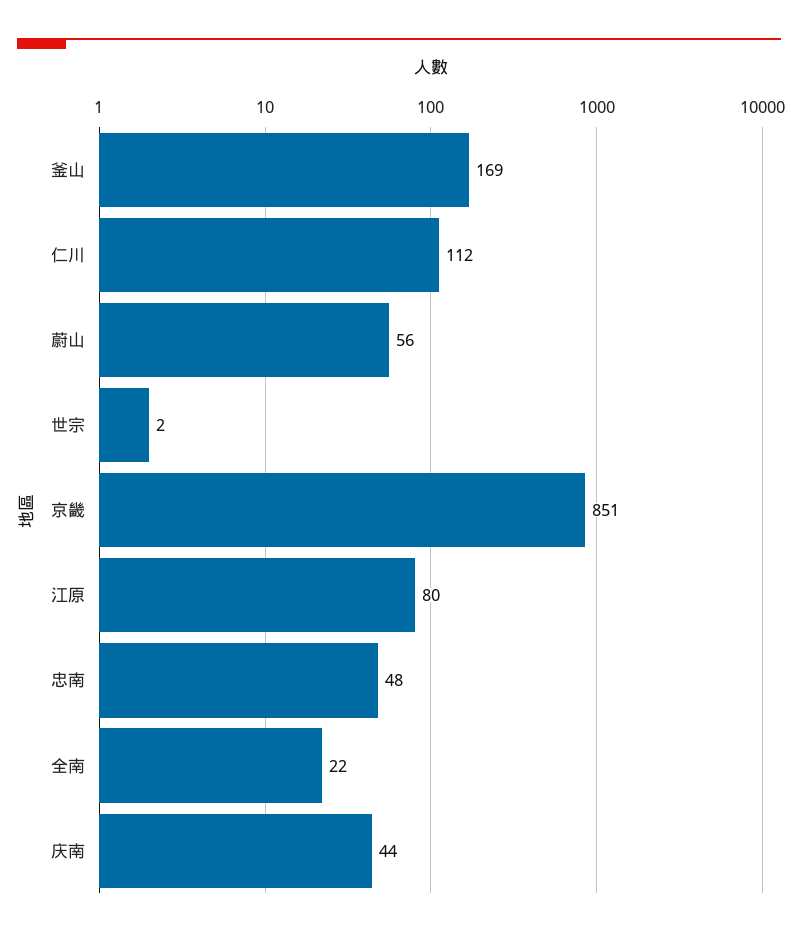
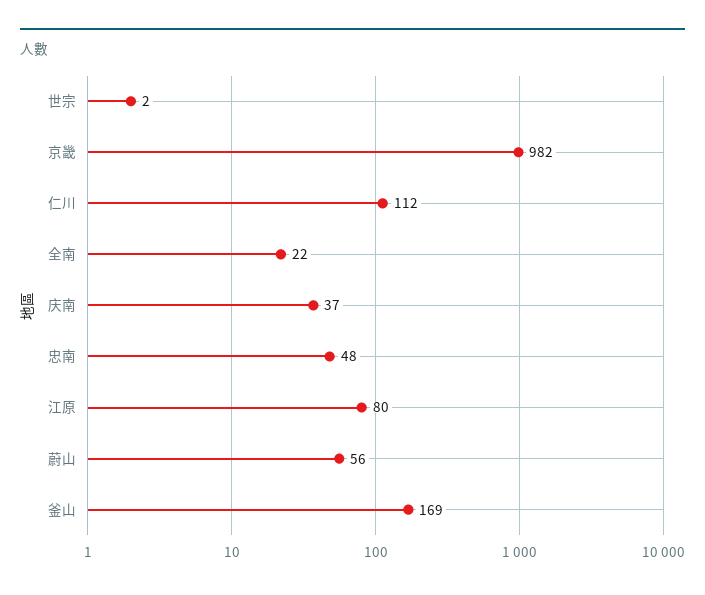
  {
    "釜山": 169,
    "仁川": 112,
    "蔚山": 56,
    "世宗": 2,
-   "京畿": 851,
+   "京畿": 982,
    "江原": 80,
    "忠南": 48,
    "全南": 22,
-   "庆南": 44
+   "庆南": 37
  }

